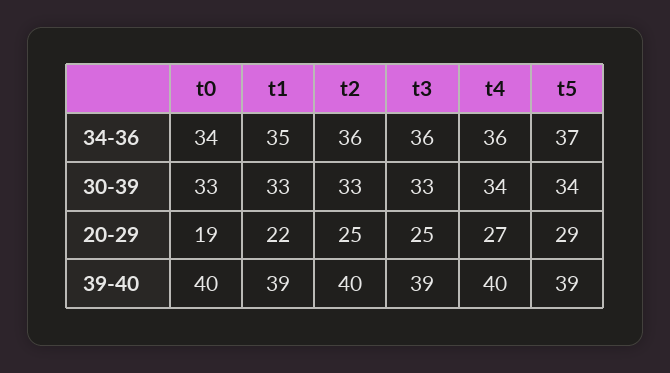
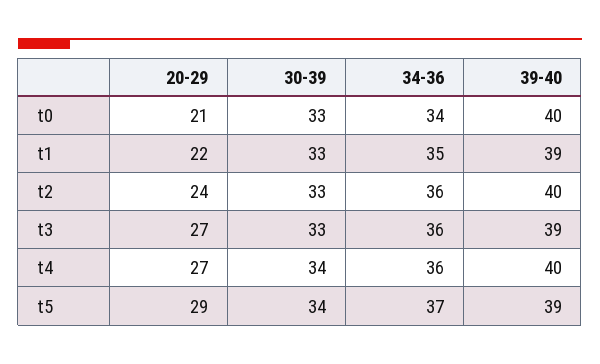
  {
    "t0": {
      "34-36": 34,
      "30-39": 33,
-     "20-29": 19,
+     "20-29": 21,
      "39-40": 40
    },
    "t1": {
      "34-36": 35,
      "30-39": 33,
      "20-29": 22,
      "39-40": 39
    },
    "t2": {
      "34-36": 36,
      "30-39": 33,
-     "20-29": 25,
+     "20-29": 24,
      "39-40": 40
    },
    "t3": {
      "34-36": 36,
      "30-39": 33,
-     "20-29": 25,
+     "20-29": 27,
      "39-40": 39
    },
    "t4": {
      "34-36": 36,
      "30-39": 34,
      "20-29": 27,
      "39-40": 40
    },
    "t5": {
      "34-36": 37,
      "30-39": 34,
      "20-29": 29,
      "39-40": 39
    }
  }

